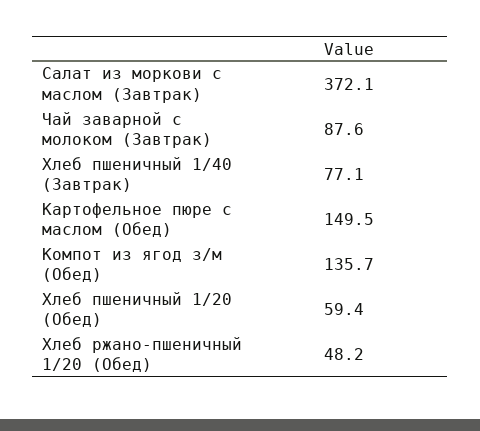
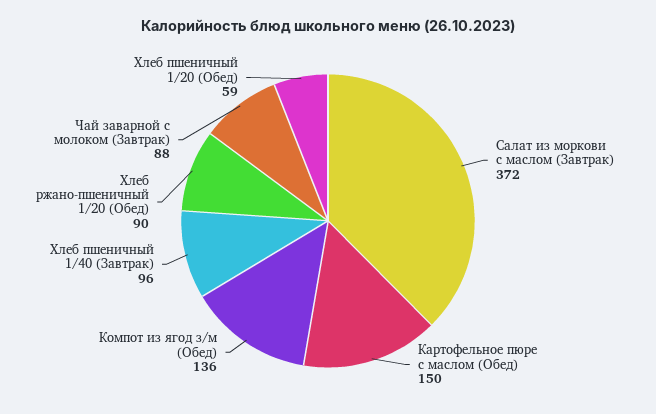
  {
    "Салат из моркови с маслом (Завтрак)": 372.1,
    "Чай заварной с молоком (Завтрак)": 87.6,
-   "Хлеб пшеничный 1/40 (Завтрак)": 77.1,
+   "Хлеб пшеничный 1/40 (Завтрак)": 96,
    "Картофельное пюре с маслом (Обед)": 149.5,
    "Компот из ягод з/м (Обед)": 135.7,
    "Хлеб пшеничный 1/20 (Обед)": 59.4,
-   "Хлеб ржано-пшеничный 1/20 (Обед)": 48.2
+   "Хлеб ржано-пшеничный 1/20 (Обед)": 90
  }

